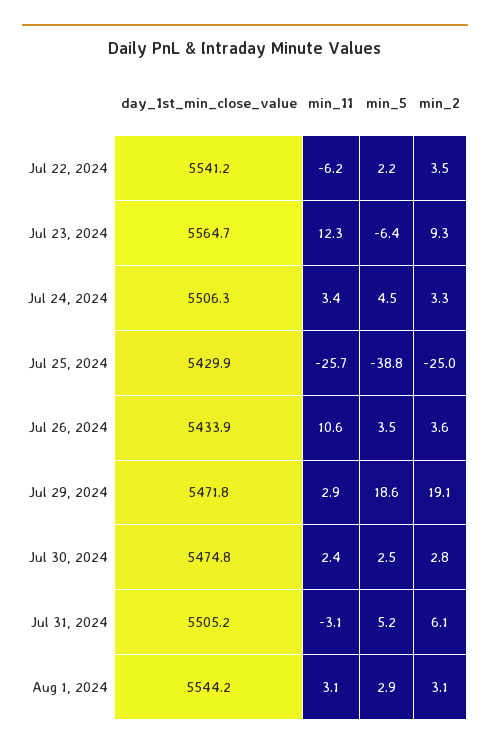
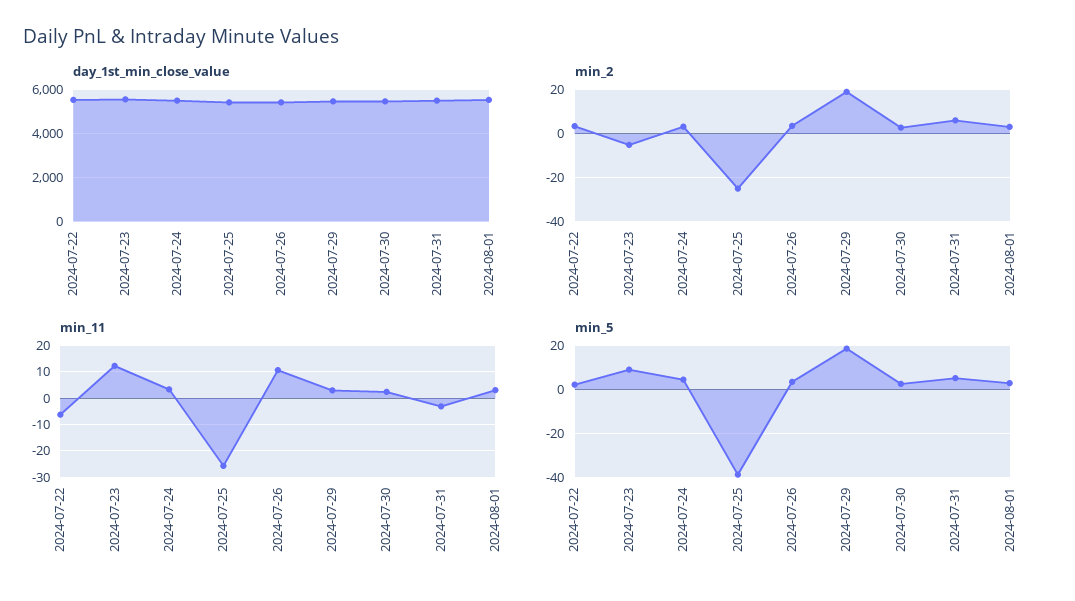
  {
    "day_1st_min_close_value": {
      "Jul 22, 2024": 5541.2,
      "Jul 23, 2024": 5564.7,
      "Jul 24, 2024": 5506.3,
      "Jul 25, 2024": 5429.9,
      "Jul 26, 2024": 5433.9,
      "Jul 29, 2024": 5471.8,
      "Jul 30, 2024": 5474.8,
      "Jul 31, 2024": 5505.2,
      "Aug 1, 2024": 5544.2
    },
    "min_11": {
      "Jul 22, 2024": -6.2,
      "Jul 23, 2024": 12.3,
      "Jul 24, 2024": 3.4,
      "Jul 25, 2024": -25.7,
      "Jul 26, 2024": 10.6,
      "Jul 29, 2024": 2.9,
      "Jul 30, 2024": 2.4,
      "Jul 31, 2024": -3.1,
      "Aug 1, 2024": 3.1
    },
    "min_5": {
      "Jul 22, 2024": 2.2,
-     "Jul 23, 2024": -6.4,
+     "Jul 23, 2024": 10,
      "Jul 24, 2024": 4.5,
      "Jul 25, 2024": -38.8,
      "Jul 26, 2024": 3.5,
      "Jul 29, 2024": 18.6,
      "Jul 30, 2024": 2.5,
      "Jul 31, 2024": 5.2,
      "Aug 1, 2024": 2.9
    },
    "min_2": {
      "Jul 22, 2024": 3.5,
-     "Jul 23, 2024": 9.3,
+     "Jul 23, 2024": -5,
      "Jul 24, 2024": 3.3,
      "Jul 25, 2024": -25,
      "Jul 26, 2024": 3.6,
      "Jul 29, 2024": 19.1,
      "Jul 30, 2024": 2.8,
      "Jul 31, 2024": 6.1,
      "Aug 1, 2024": 3.1
    }
  }

